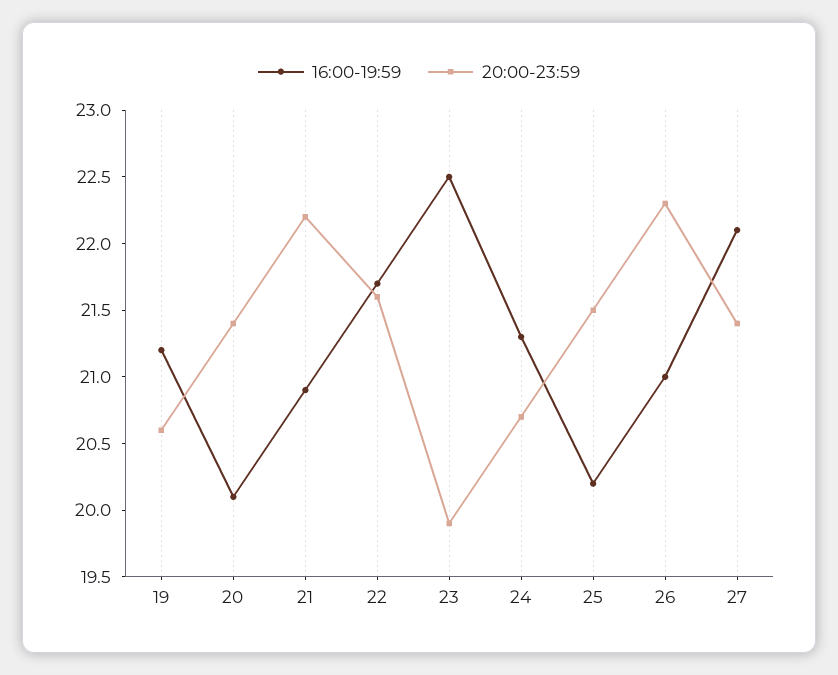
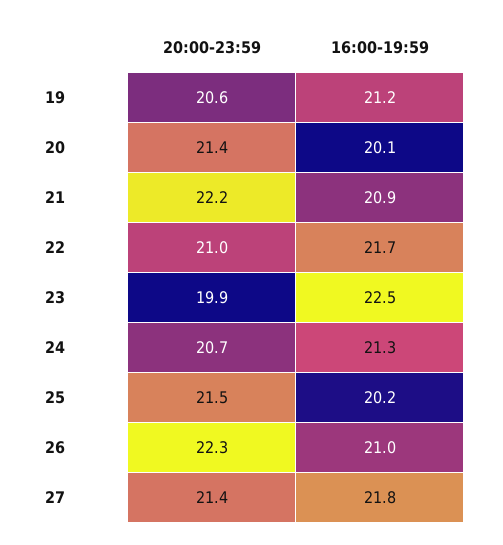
  {
    "16:00-19:59": {
      "19": 21.2,
      "20": 20.1,
      "21": 20.9,
      "22": 21.7,
      "23": 22.5,
      "24": 21.3,
      "25": 20.2,
      "26": 21,
-     "27": 22.1
+     "27": 21.8
    },
    "20:00-23:59": {
      "19": 20.6,
      "20": 21.4,
      "21": 22.2,
-     "22": 21.6,
+     "22": 21,
      "23": 19.9,
      "24": 20.7,
      "25": 21.5,
      "26": 22.3,
      "27": 21.4
    }
  }

